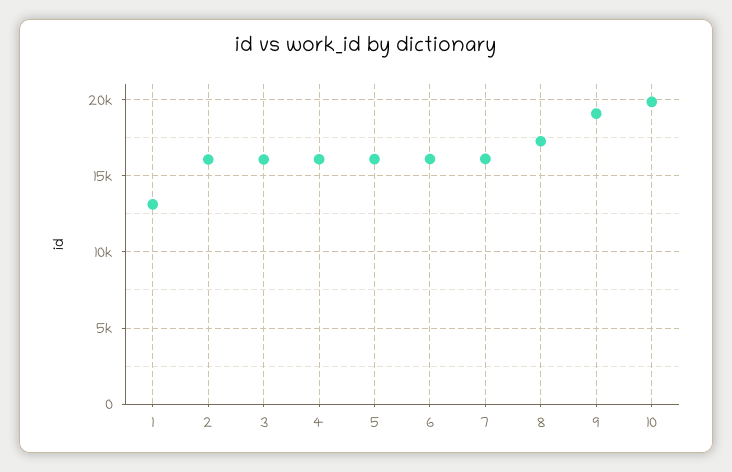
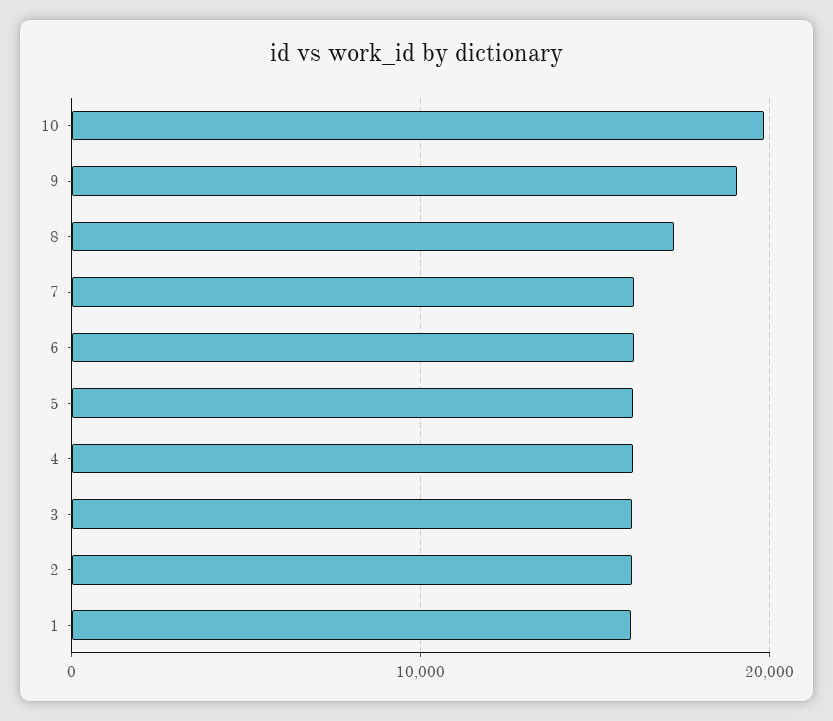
  {
-   "1": 13000,
+   "1": 16000,
    "2": 16000,
    "3": 16000,
    "4": 16000,
    "5": 16000,
    "6": 16000,
    "7": 16000,
    "8": 17500,
    "9": 19000,
    "10": 20000
  }

